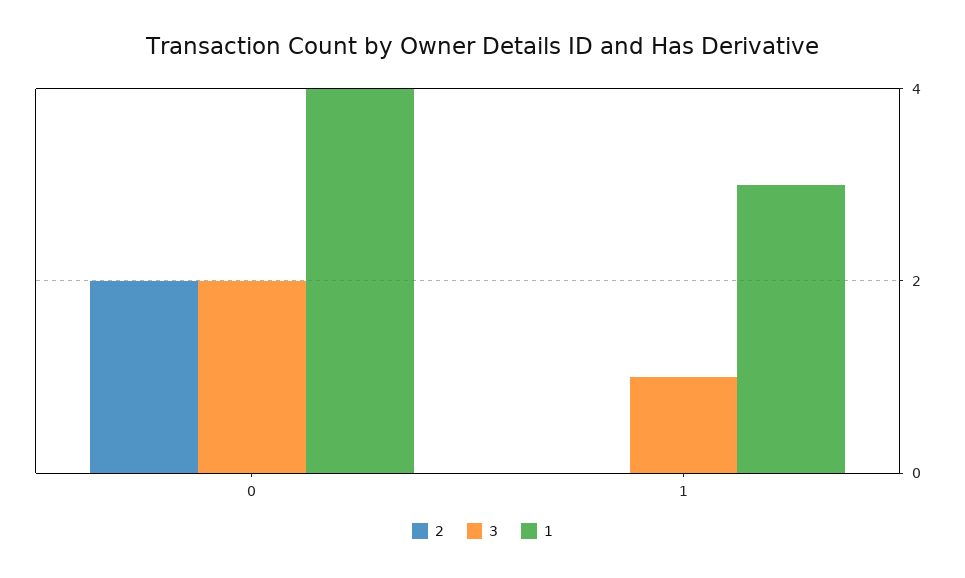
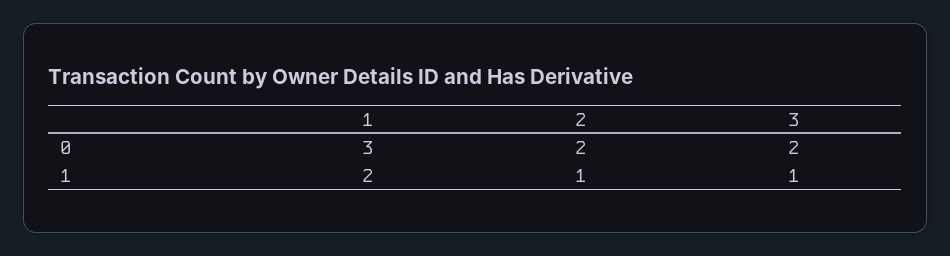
  {
    "2": {
      "0": 2,
-     "1": 0
+     "1": 1
    },
    "3": {
      "0": 2,
      "1": 1
    },
    "1": {
-     "0": 4,
+     "0": 3,
-     "1": 3
+     "1": 2
    }
  }

